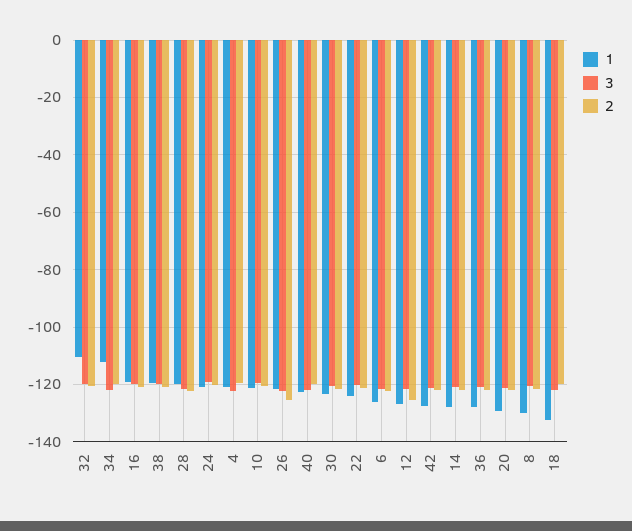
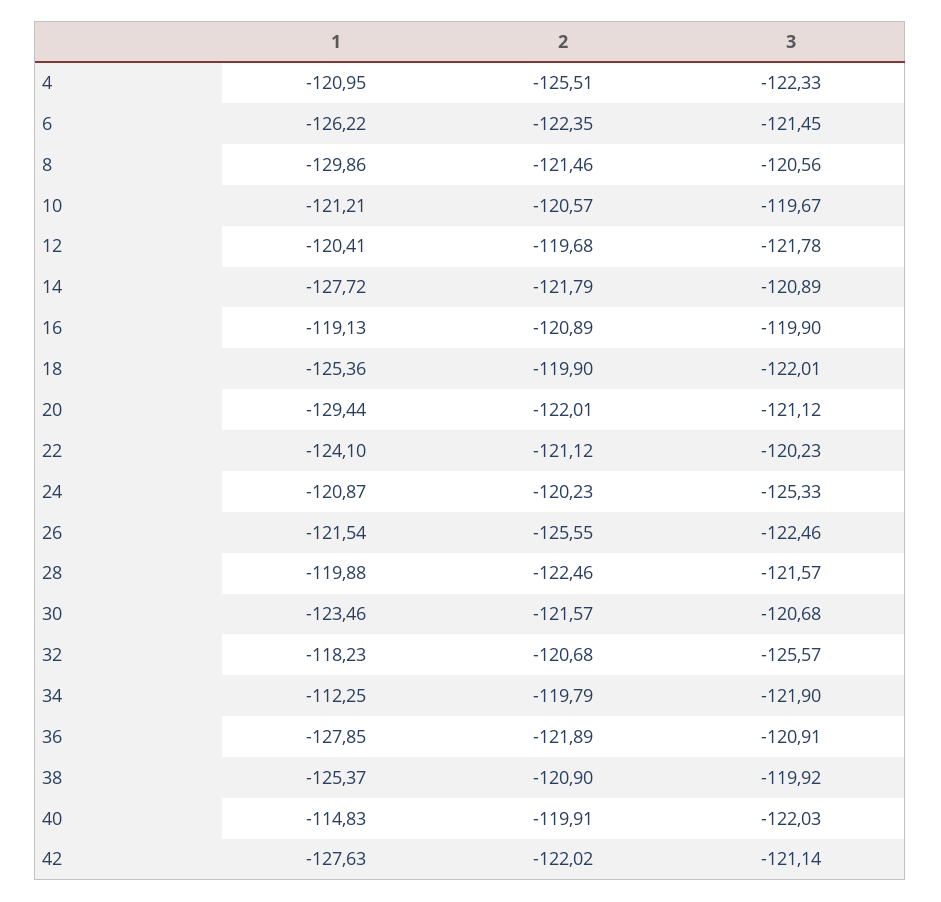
  {
    "1": {
-     "32": -110,
+     "32": -118.23,
      "34": -112.25,
      "16": -119.13,
-     "38": -120,
+     "38": -125.37,
      "28": -119.88,
      "24": -120.87,
      "4": -120.95,
      "10": -121.21,
      "26": -121.54,
-     "40": -122.5,
+     "40": -114.83,
      "30": -123.46,
      "22": -124.1,
      "6": -126.22,
-     "12": -127.5,
+     "12": -120.41,
      "42": -127.63,
      "14": -127.72,
      "36": -127.85,
      "20": -129.44,
      "8": -129.86,
-     "18": -132.5
+     "18": -125.36
    },
    "3": {
-     "32": -120,
+     "32": -125.57,
      "34": -121.9,
      "16": -119.9,
      "38": -119.92,
      "28": -121.57,
-     "24": -120,
+     "24": -125.33,
      "4": -122.33,
      "10": -119.67,
      "26": -122.46,
      "40": -122.03,
      "30": -120.68,
      "22": -120.23,
      "6": -121.45,
      "12": -121.78,
      "42": -121.14,
      "14": -120.89,
      "36": -120.91,
      "20": -121.12,
      "8": -120.56,
      "18": -122.01
    },
    "2": {
      "32": -120.68,
      "34": -119.79,
      "16": -120.89,
      "38": -120.9,
      "28": -122.46,
      "24": -120.23,
-     "4": -120,
+     "4": -125.51,
      "10": -120.57,
      "26": -125.55,
      "40": -119.91,
      "30": -121.57,
      "22": -121.12,
      "6": -122.35,
-     "12": -125,
+     "12": -119.68,
      "42": -122.02,
      "14": -121.79,
      "36": -121.89,
      "20": -122.01,
      "8": -121.46,
      "18": -119.9
    }
  }

